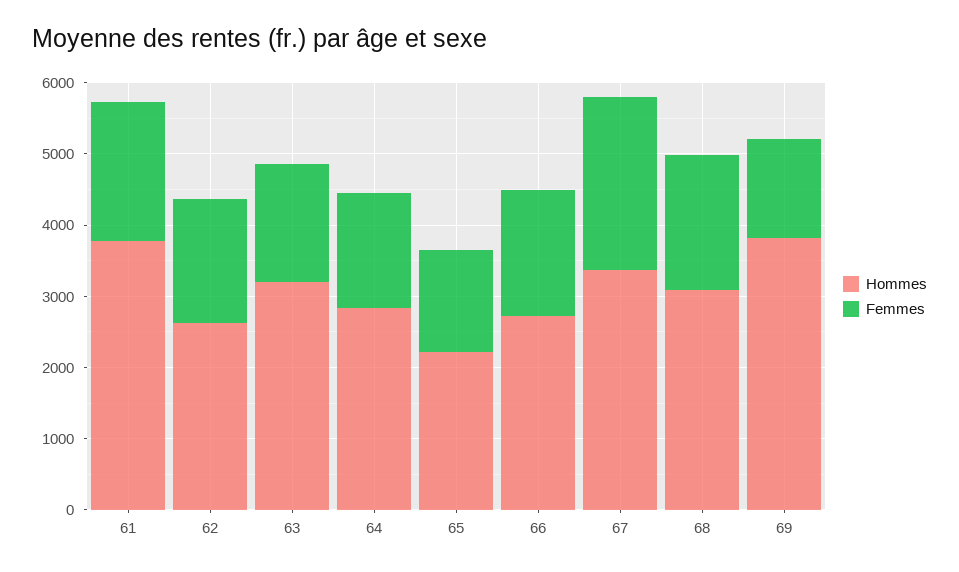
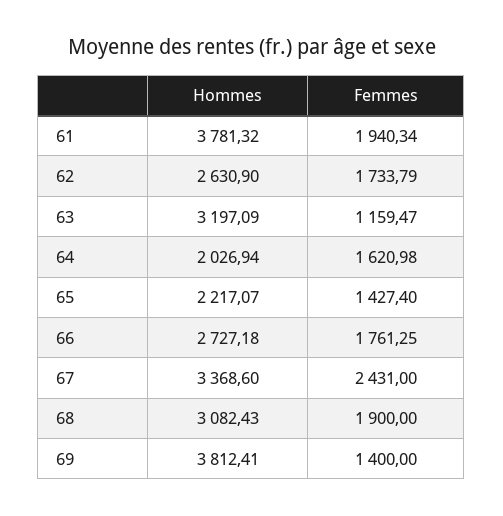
  {
    "Hommes": {
      "61": 3781.32,
      "62": 2630.9,
      "63": 3197.09,
-     "64": 2800,
+     "64": 2026.94,
      "65": 2217.07,
      "66": 2727.18,
      "67": 3368.6,
      "68": 3082.43,
      "69": 3812.41
    },
    "Femmes": {
      "61": 1940.34,
      "62": 1733.79,
-     "63": 1600,
+     "63": 1159.47,
      "64": 1620.98,
      "65": 1427.4,
      "66": 1761.25,
      "67": 2431,
      "68": 1900,
      "69": 1400
    }
  }

